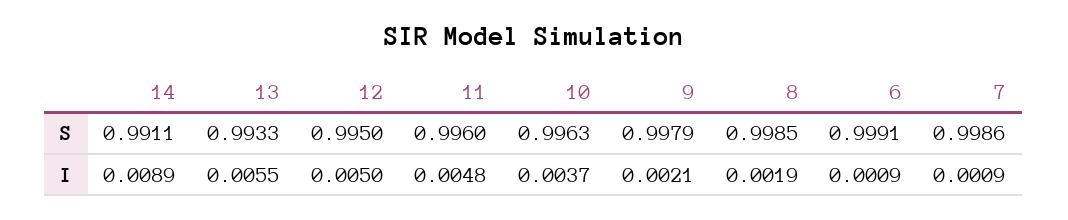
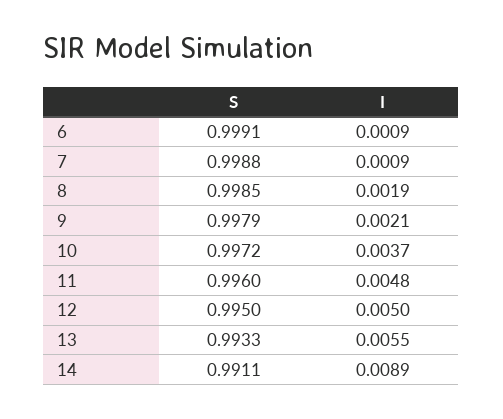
  {
    "14": {
      "S": 0.9911,
      "I": 0.0089
    },
    "13": {
      "S": 0.9933,
      "I": 0.0055
    },
    "12": {
      "S": 0.995,
      "I": 0.005
    },
    "11": {
      "S": 0.996,
      "I": 0.0048
    },
    "10": {
-     "S": 0.9963,
+     "S": 0.9972,
      "I": 0.0037
    },
    "9": {
      "S": 0.9979,
      "I": 0.0021
    },
    "8": {
      "S": 0.9985,
      "I": 0.0019
    },
    "6": {
      "S": 0.9991,
      "I": 0.0009
    },
    "7": {
-     "S": 0.9986,
+     "S": 0.9988,
      "I": 0.0009
    }
  }

